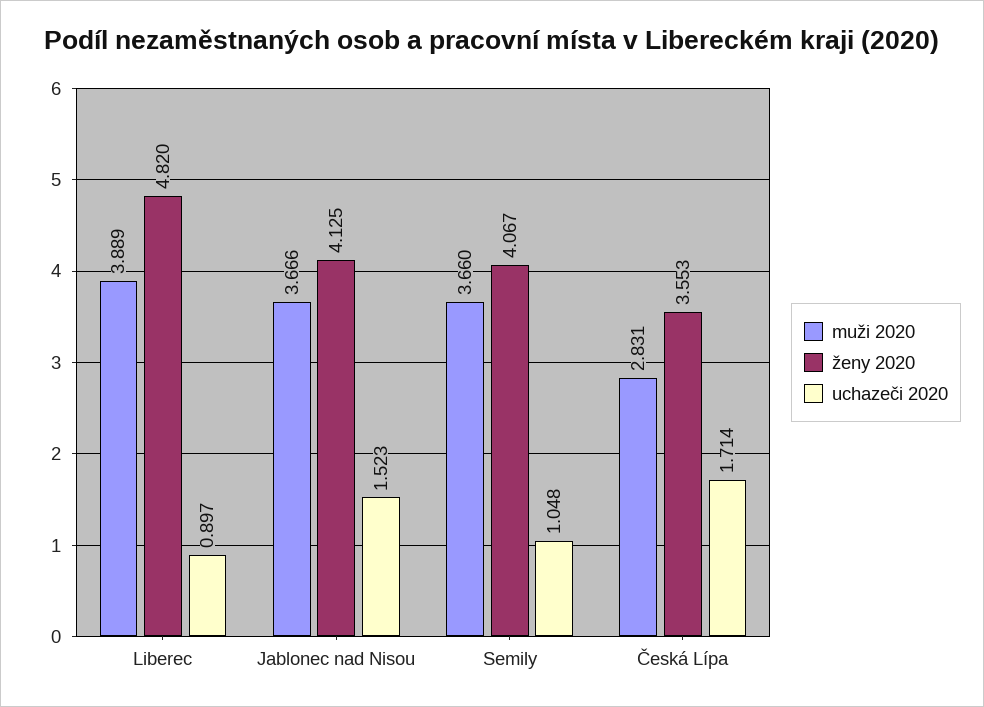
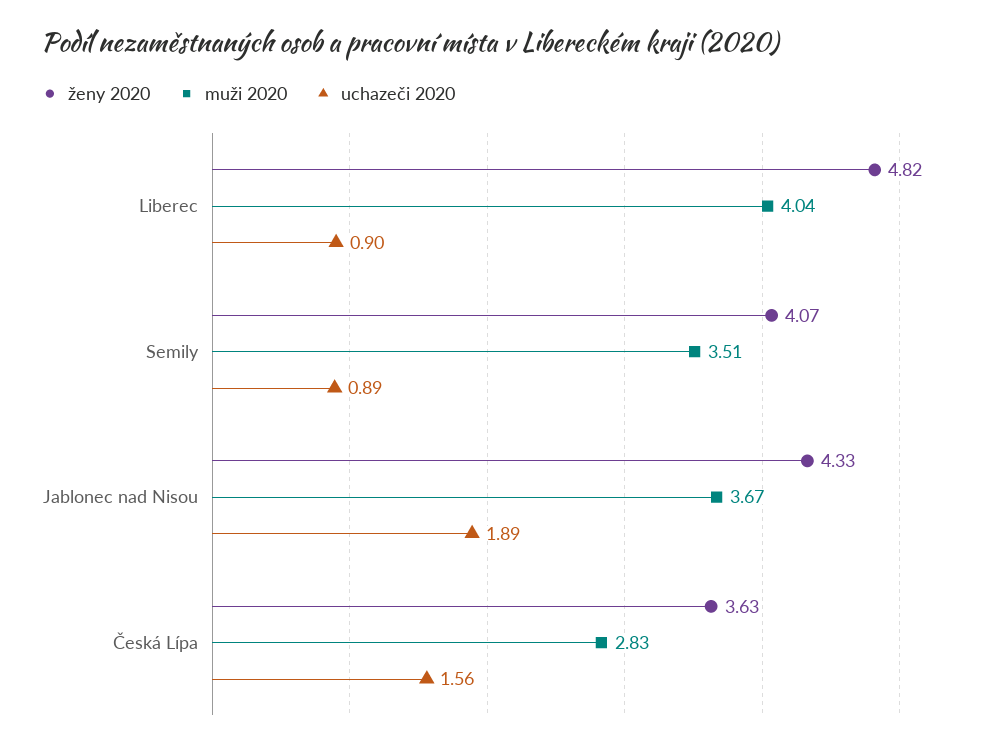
  {
    "muži 2020": {
-     "Liberec": 3.889,
+     "Liberec": 4.04,
      "Jablonec nad Nisou": 3.666,
-     "Semily": 3.66,
+     "Semily": 3.51,
      "Česká Lípa": 2.831
    },
    "ženy 2020": {
      "Liberec": 4.82,
-     "Jablonec nad Nisou": 4.125,
+     "Jablonec nad Nisou": 4.33,
      "Semily": 4.067,
-     "Česká Lípa": 3.553
+     "Česká Lípa": 3.63
    },
    "uchazeči 2020": {
      "Liberec": 0.897,
-     "Jablonec nad Nisou": 1.523,
+     "Jablonec nad Nisou": 1.89,
-     "Semily": 1.048,
+     "Semily": 0.89,
-     "Česká Lípa": 1.714
+     "Česká Lípa": 1.56
    }
  }

